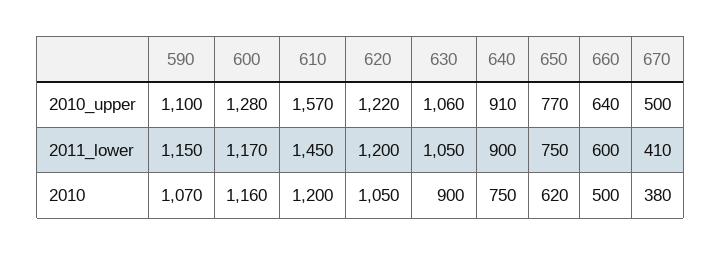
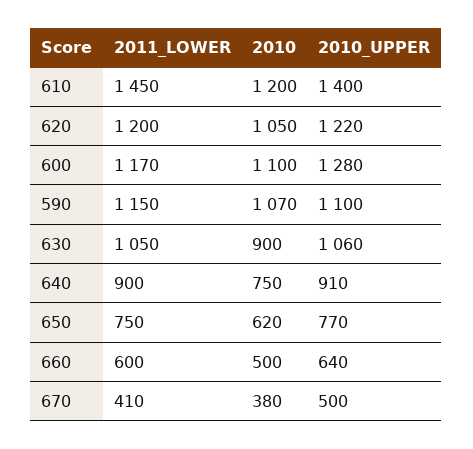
  {
    "590": {
      "2010_upper": 1100,
      "2011_lower": 1150,
      "2010": 1070
    },
    "600": {
      "2010_upper": 1280,
      "2011_lower": 1170,
-     "2010": 1160
+     "2010": 1100
    },
    "610": {
-     "2010_upper": 1570,
+     "2010_upper": 1400,
      "2011_lower": 1450,
      "2010": 1200
    },
    "620": {
      "2010_upper": 1220,
      "2011_lower": 1200,
      "2010": 1050
    },
    "630": {
      "2010_upper": 1060,
      "2011_lower": 1050,
      "2010": 900
    },
    "640": {
      "2010_upper": 910,
      "2011_lower": 900,
      "2010": 750
    },
    "650": {
      "2010_upper": 770,
      "2011_lower": 750,
      "2010": 620
    },
    "660": {
      "2010_upper": 640,
      "2011_lower": 600,
      "2010": 500
    },
    "670": {
      "2010_upper": 500,
      "2011_lower": 410,
      "2010": 380
    }
  }

